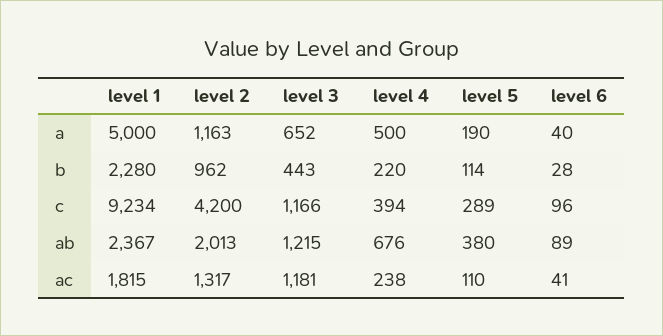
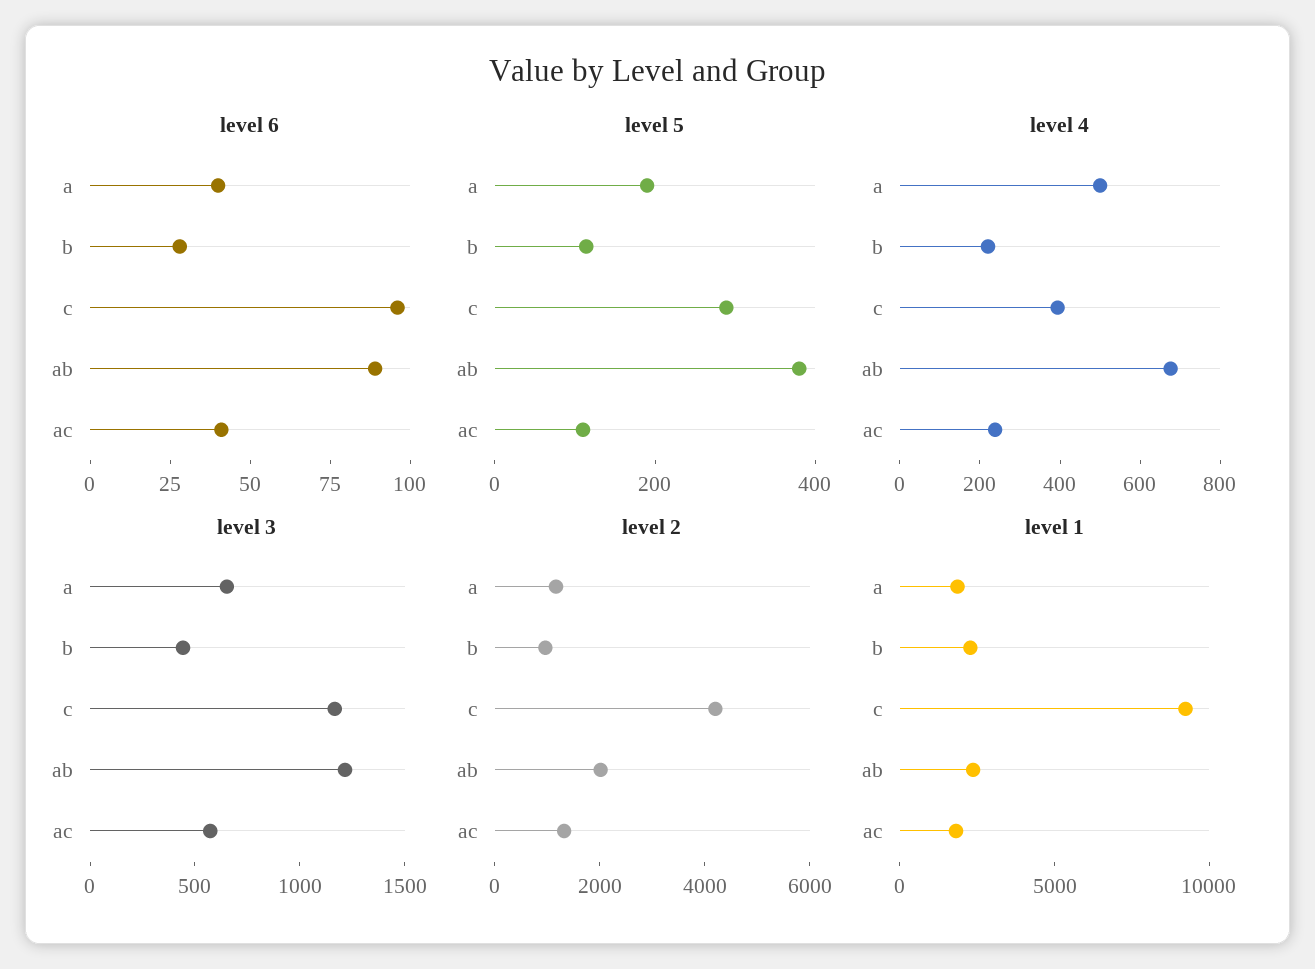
  {
    "level 1": {
-     "a": 5000,
+     "a": 2000,
      "b": 2280,
      "c": 9234,
      "ab": 2367,
      "ac": 1815
    },
    "level 2": {
      "a": 1163,
      "b": 962,
      "c": 4200,
      "ab": 2013,
      "ac": 1317
    },
    "level 3": {
      "a": 652,
      "b": 443,
      "c": 1166,
      "ab": 1215,
-     "ac": 1181
+     "ac": 600
    },
    "level 4": {
      "a": 500,
      "b": 220,
      "c": 394,
      "ab": 676,
      "ac": 238
    },
    "level 5": {
      "a": 190,
      "b": 114,
      "c": 289,
      "ab": 380,
      "ac": 110
    },
    "level 6": {
      "a": 40,
      "b": 28,
      "c": 96,
      "ab": 89,
      "ac": 41
    }
  }

